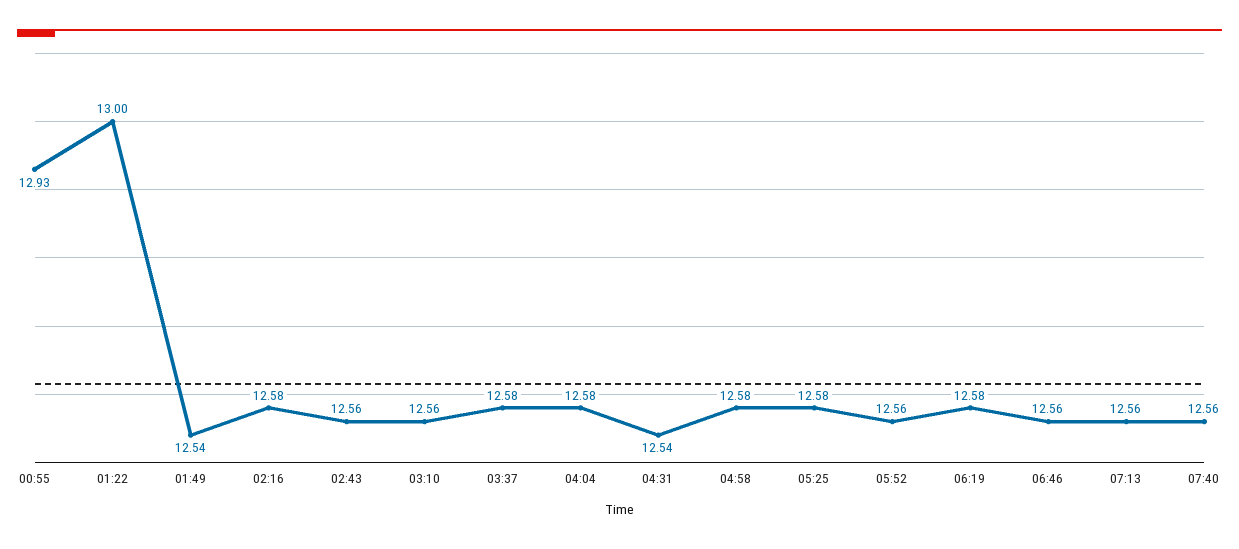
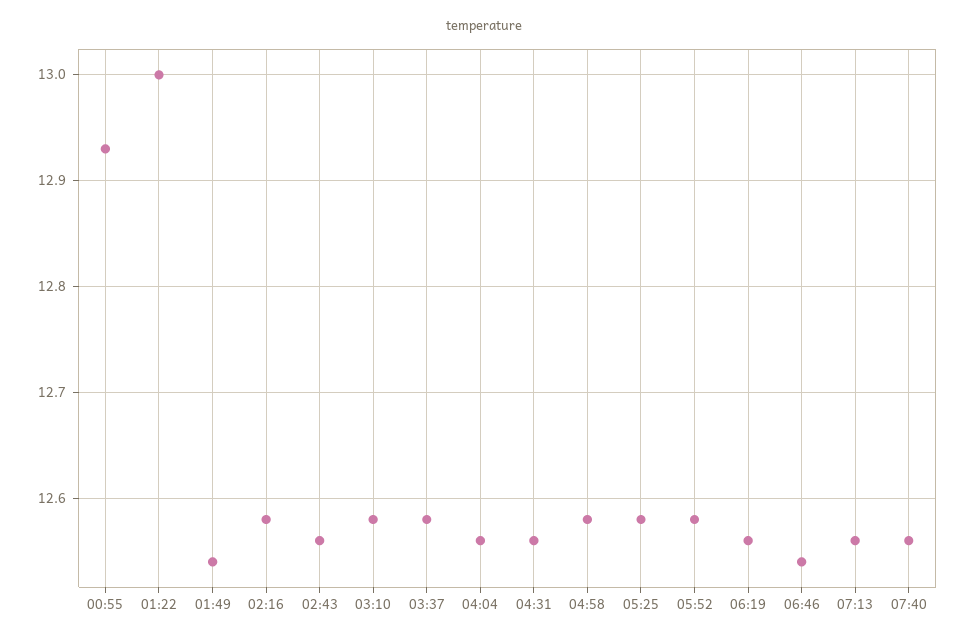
  {
    "00:55": 12.93,
    "01:22": 13,
    "01:49": 12.54,
    "02:16": 12.58,
    "02:43": 12.56,
-   "03:10": 12.56,
+   "03:10": 12.58,
    "03:37": 12.58,
-   "04:04": 12.58,
+   "04:04": 12.56,
-   "04:31": 12.54,
+   "04:31": 12.56,
    "04:58": 12.58,
    "05:25": 12.58,
-   "05:52": 12.56,
+   "05:52": 12.58,
-   "06:19": 12.58,
+   "06:19": 12.56,
-   "06:46": 12.56,
+   "06:46": 12.54,
    "07:13": 12.56,
    "07:40": 12.56
  }

